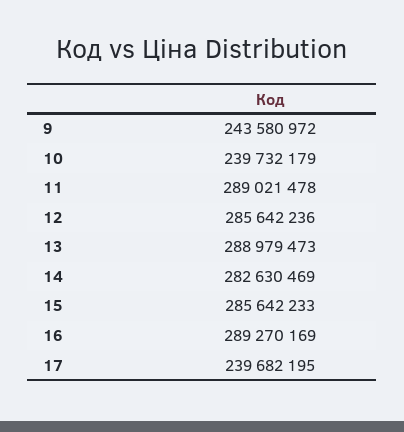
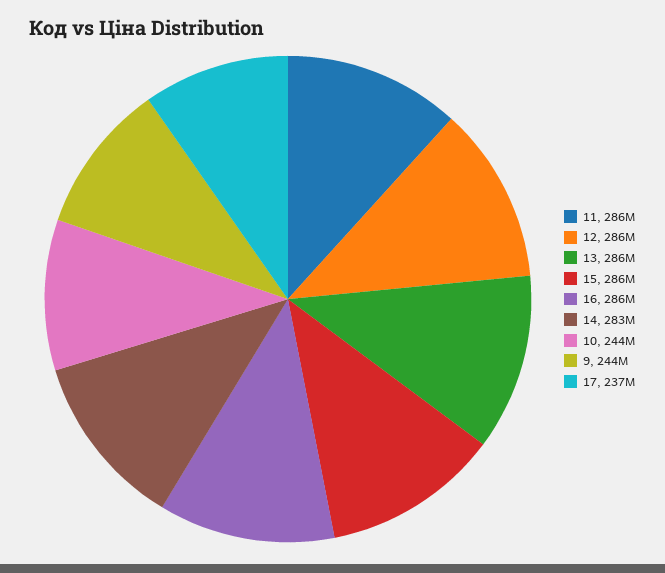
  {
    "9": 243580972,
-   "10": 239732179,
+   "10": 244000000,
-   "11": 289021478,
+   "11": 286000000,
    "12": 285642236,
-   "13": 288979473,
+   "13": 286000000,
    "14": 282630469,
    "15": 285642233,
-   "16": 289270169,
+   "16": 286000000,
-   "17": 239682195
+   "17": 237000000
  }

